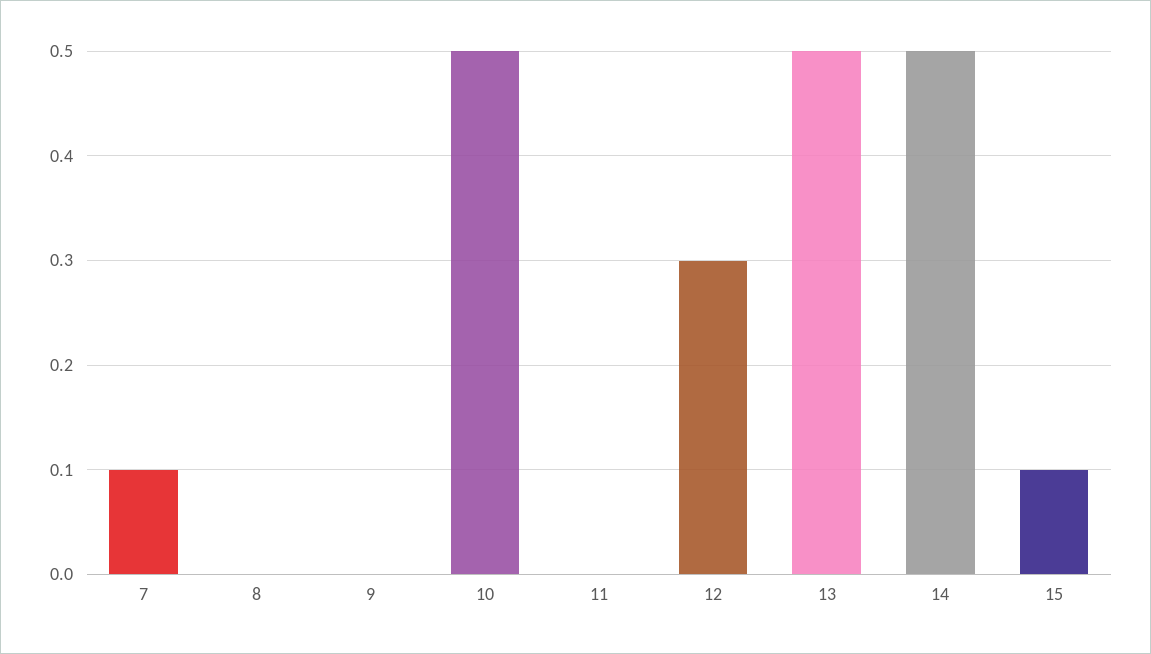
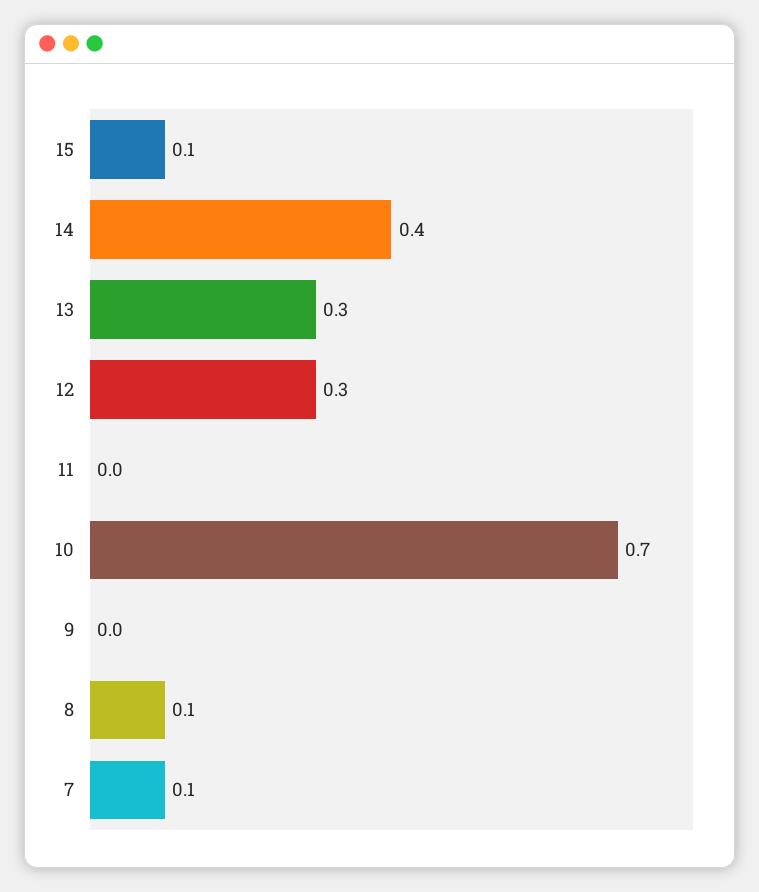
  {
    "7": 0.1,
-   "8": 0,
+   "8": 0.1,
    "9": 0,
-   "10": 0.5,
+   "10": 0.7,
    "11": 0,
    "12": 0.3,
-   "13": 0.5,
+   "13": 0.3,
-   "14": 0.5,
+   "14": 0.4,
    "15": 0.1
  }

